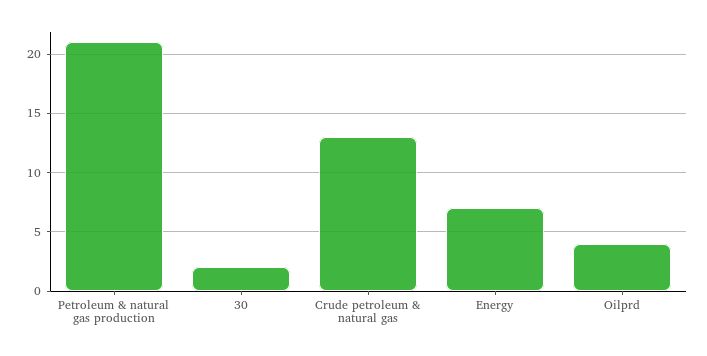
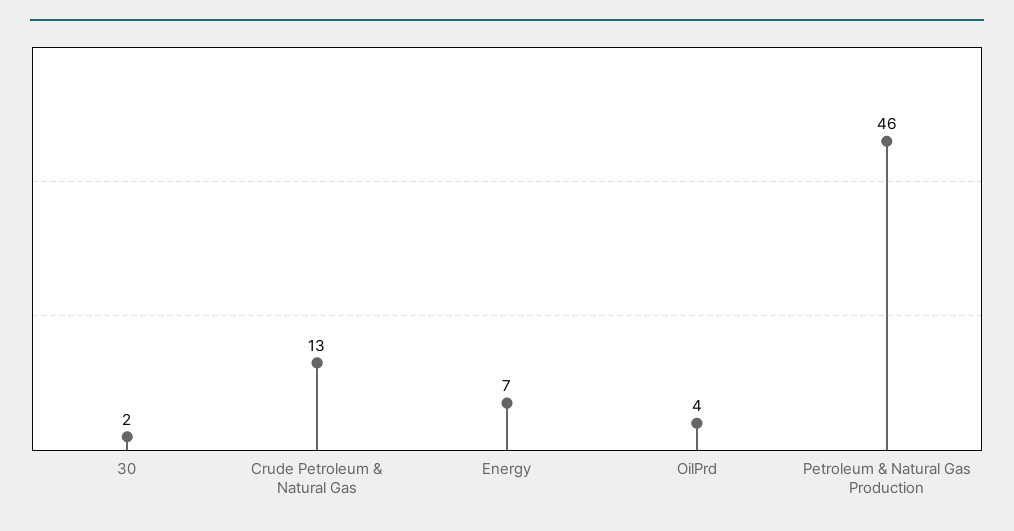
  {
-   "Petroleum & natural gas production": 21,
+   "Petroleum & natural gas production": 46,
    "30": 2,
    "Crude petroleum & natural gas": 13,
    "Energy": 7,
    "Oilprd": 4
  }

